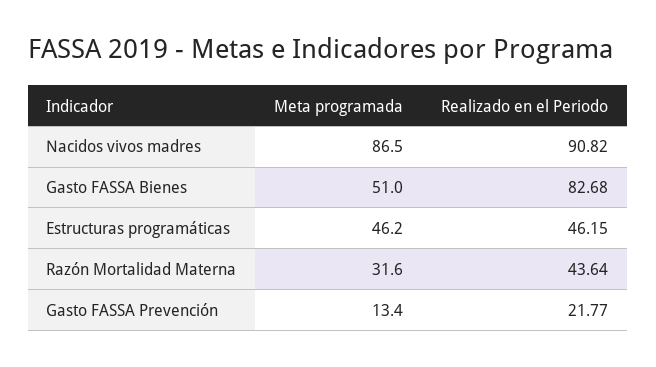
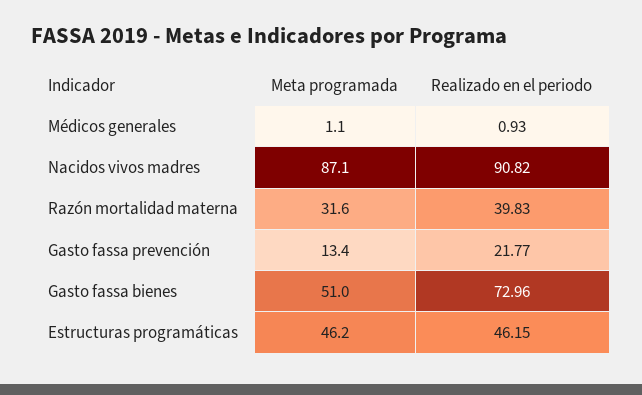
  {
    "Meta programada": {
-     "Nacidos vivos madres": 86.5,
+     "Nacidos vivos madres": 87.1,
      "Gasto FASSA Bienes": 51,
      "Estructuras programáticas": 46.2,
      "Razón Mortalidad Materna": 31.6,
-     "Gasto FASSA Prevención": 13.4
+     "Gasto FASSA Prevención": 13.4,
+     "Médicos generales": 1.1
    },
    "Realizado en el Periodo": {
      "Nacidos vivos madres": 90.82,
-     "Gasto FASSA Bienes": 82.68,
+     "Gasto FASSA Bienes": 72.96,
      "Estructuras programáticas": 46.15,
-     "Razón Mortalidad Materna": 43.64,
+     "Razón Mortalidad Materna": 39.83,
-     "Gasto FASSA Prevención": 21.77
+     "Gasto FASSA Prevención": 21.77,
+     "Médicos generales": 0.93
    }
  }

